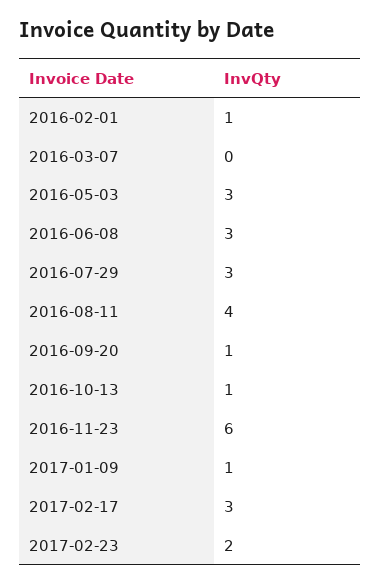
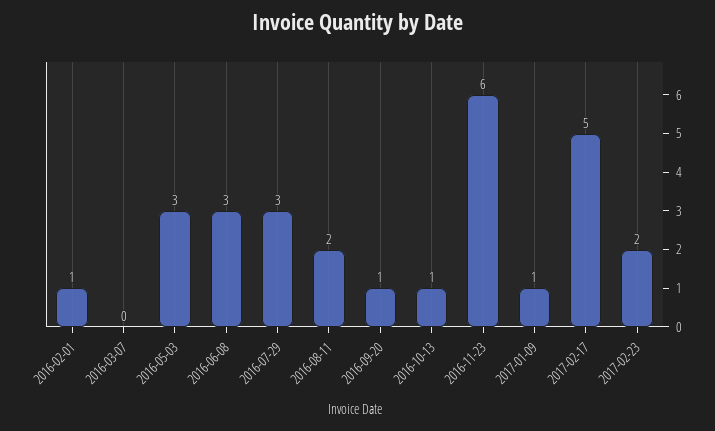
  {
    "2016-02-01": 1,
    "2016-03-07": 0,
    "2016-05-03": 3,
    "2016-06-08": 3,
    "2016-07-29": 3,
-   "2016-08-11": 4,
+   "2016-08-11": 2,
    "2016-09-20": 1,
    "2016-10-13": 1,
    "2016-11-23": 6,
    "2017-01-09": 1,
-   "2017-02-17": 3,
+   "2017-02-17": 5,
    "2017-02-23": 2
  }

